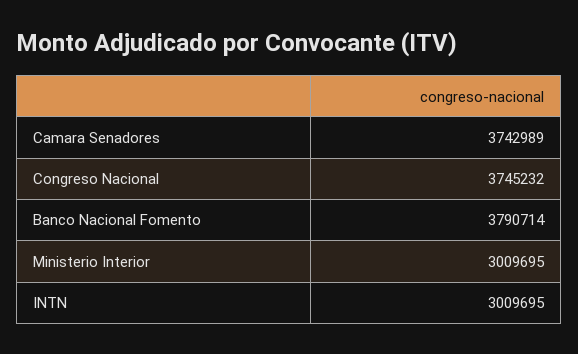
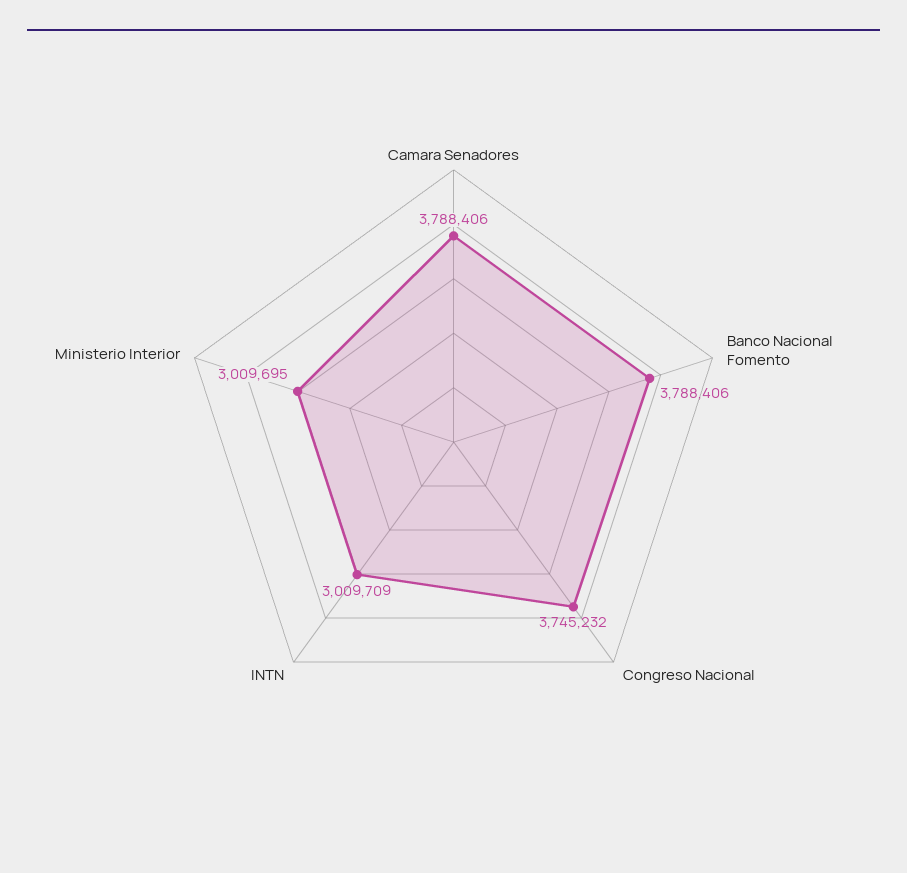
  {
-   "Camara Senadores": 3742989,
+   "Camara Senadores": 3788406,
    "Congreso Nacional": 3745232,
-   "Banco Nacional Fomento": 3790714,
+   "Banco Nacional Fomento": 3788406,
    "Ministerio Interior": 3009695,
-   "INTN": 3009695
+   "INTN": 3009709
  }

